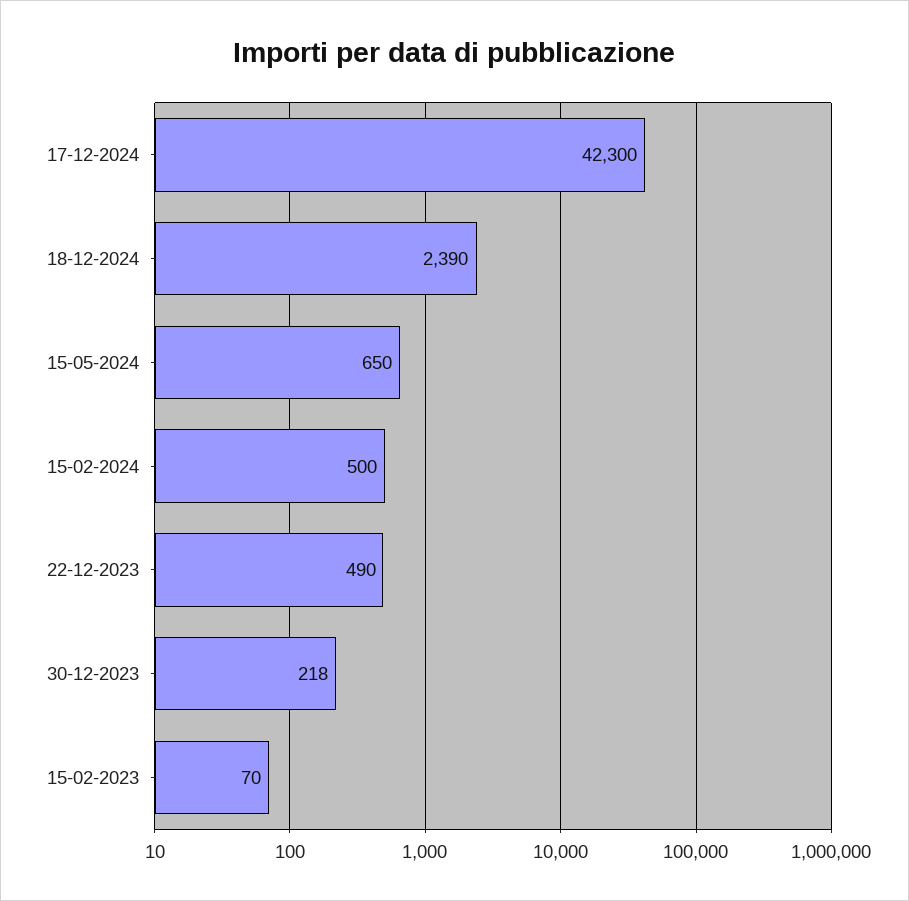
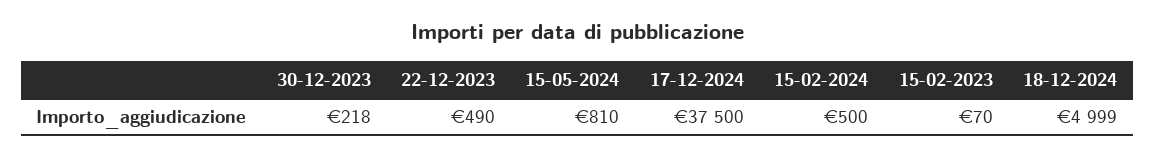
  {
-   "17-12-2024": 42300,
+   "17-12-2024": 37500,
-   "18-12-2024": 2390,
+   "18-12-2024": 4999,
-   "15-05-2024": 650,
+   "15-05-2024": 810,
    "15-02-2024": 500,
    "22-12-2023": 490,
    "30-12-2023": 218,
    "15-02-2023": 70
  }

